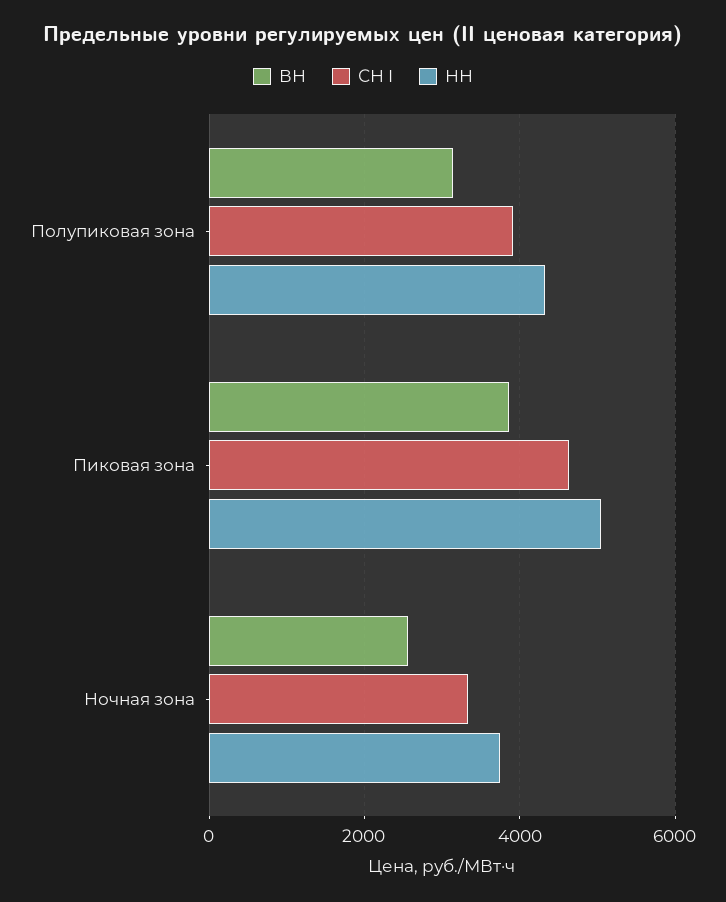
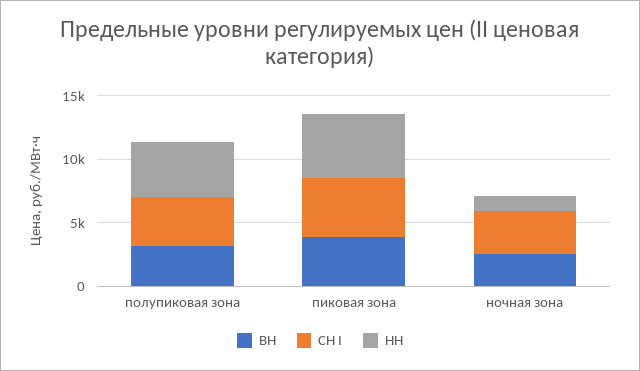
  {
    "ВН": {
      "Полупиковая зона": 3200,
      "Пиковая зона": 3800,
      "Ночная зона": 2600
    },
    "СН I": {
      "Полупиковая зона": 4000,
      "Пиковая зона": 4600,
      "Ночная зона": 3400
    },
    "НН": {
      "Полупиковая зона": 4400,
      "Пиковая зона": 5000,
-     "Ночная зона": 3800
+     "Ночная зона": 1000
    }
  }

